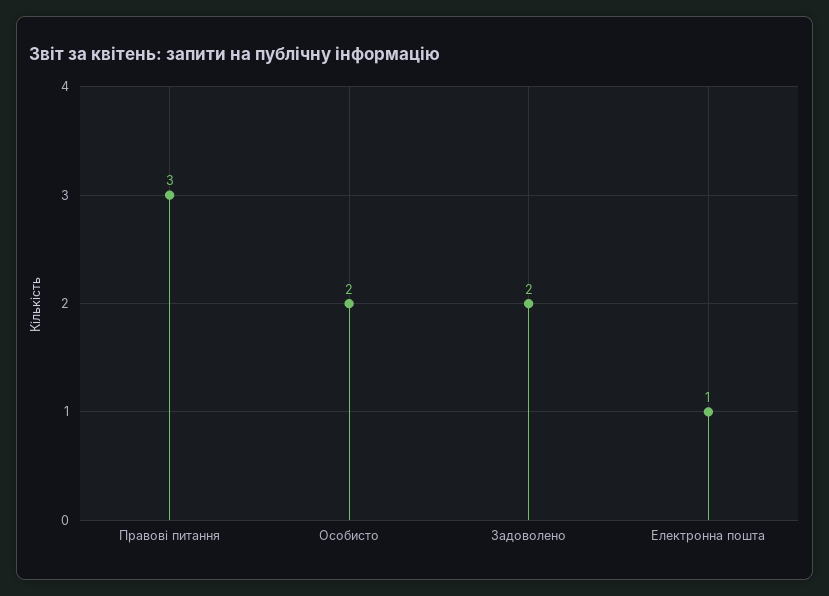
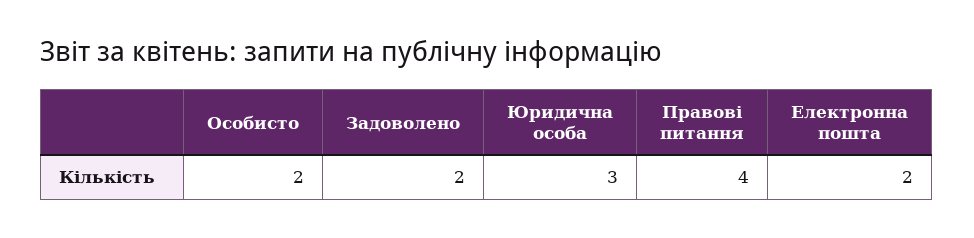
  {
-   "Правові питання": 3,
+   "Правові питання": 4,
    "Особисто": 2,
    "Задоволено": 2,
-   "Електронна пошта": 1
+   "Електронна пошта": 2,
+   "Юридична особа": 3
  }

